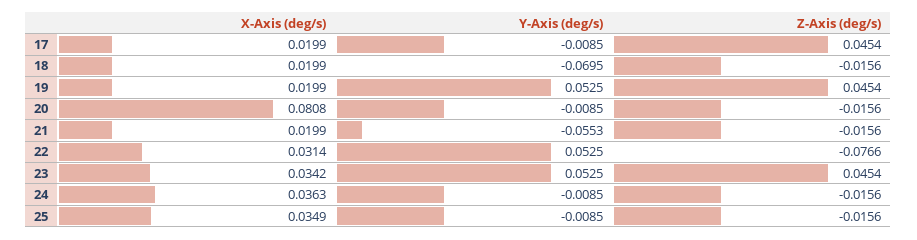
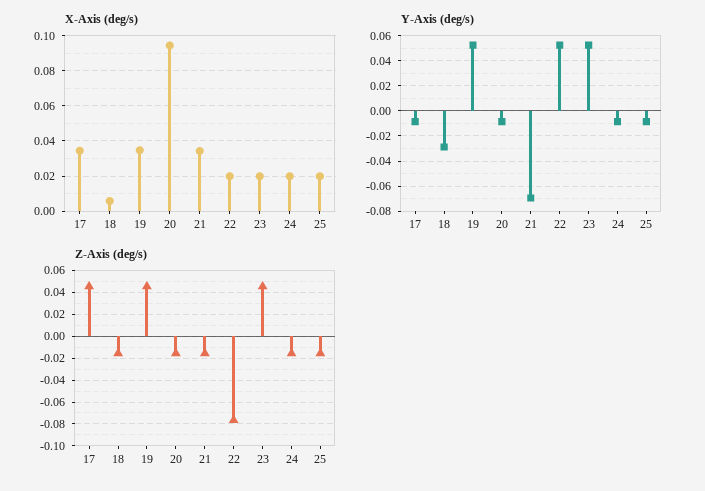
  {
    "X-Axis (deg/s)": {
-     "17": 0.0199,
+     "17": 0.035,
-     "18": 0.0199,
+     "18": 0.005,
-     "19": 0.0199,
+     "19": 0.035,
-     "20": 0.0808,
+     "20": 0.095,
-     "21": 0.0199,
+     "21": 0.035,
-     "22": 0.0314,
+     "22": 0.02,
-     "23": 0.0342,
+     "23": 0.02,
-     "24": 0.0363,
+     "24": 0.02,
-     "25": 0.0349
+     "25": 0.02
    },
    "Y-Axis (deg/s)": {
      "17": -0.0085,
-     "18": -0.0695,
+     "18": -0.03,
      "19": 0.0525,
      "20": -0.0085,
-     "21": -0.0553,
+     "21": -0.07,
      "22": 0.0525,
      "23": 0.0525,
      "24": -0.0085,
      "25": -0.0085
    },
    "Z-Axis (deg/s)": {
      "17": 0.0454,
      "18": -0.0156,
      "19": 0.0454,
      "20": -0.0156,
      "21": -0.0156,
      "22": -0.0766,
      "23": 0.0454,
      "24": -0.0156,
      "25": -0.0156
    }
  }

